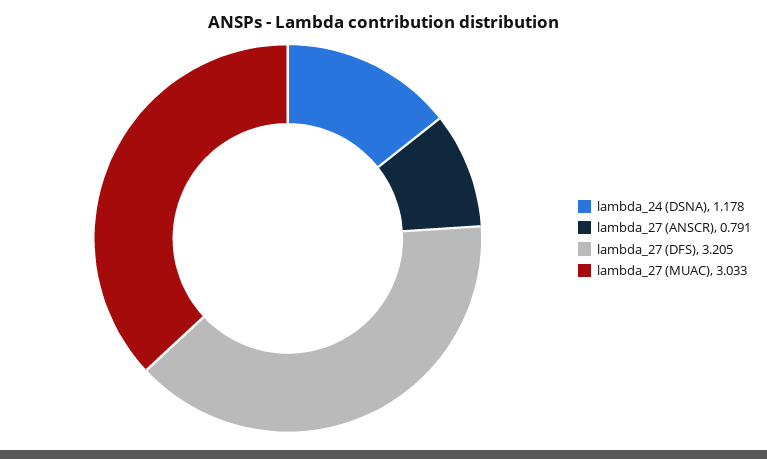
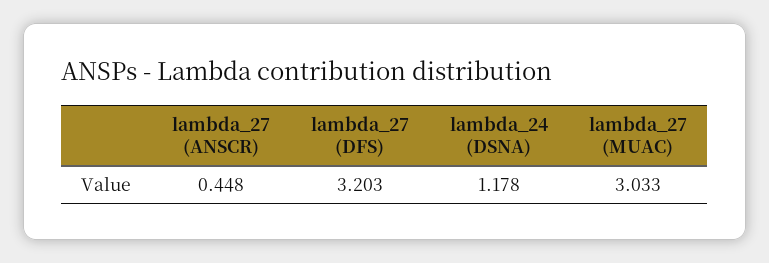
  {
    "lambda_24 (DSNA)": 1.178,
-   "lambda_27 (ANSCR)": 0.791,
+   "lambda_27 (ANSCR)": 0.448,
-   "lambda_27 (DFS)": 3.205,
+   "lambda_27 (DFS)": 3.203,
    "lambda_27 (MUAC)": 3.033
  }

